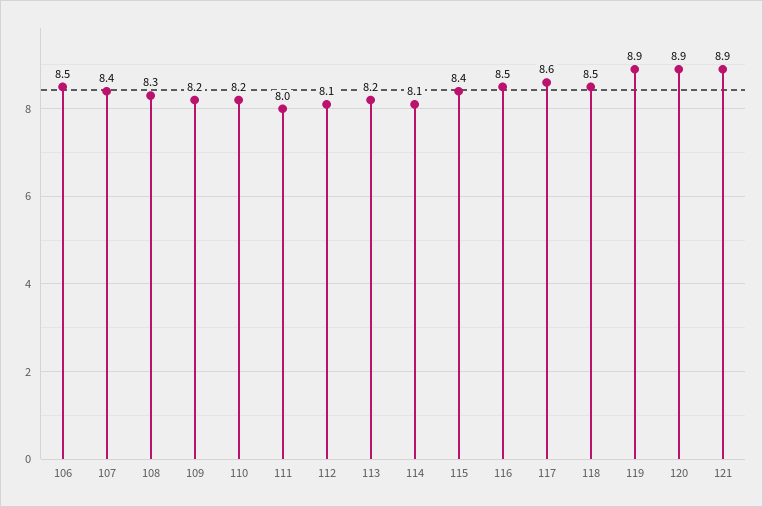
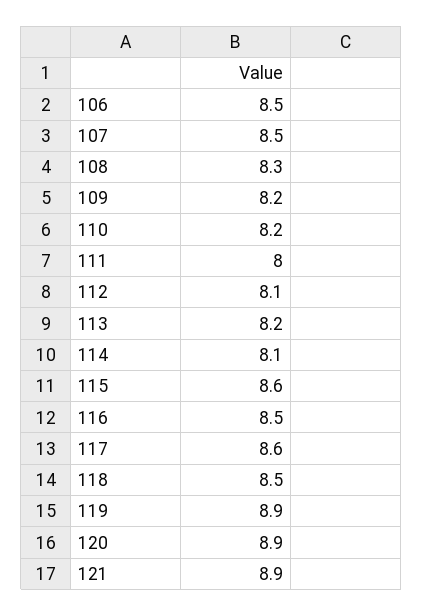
  {
    "106": 8.5,
-   "107": 8.4,
+   "107": 8.5,
    "108": 8.3,
    "109": 8.2,
    "110": 8.2,
    "111": 8,
    "112": 8.1,
    "113": 8.2,
    "114": 8.1,
-   "115": 8.4,
+   "115": 8.6,
    "116": 8.5,
    "117": 8.6,
    "118": 8.5,
    "119": 8.9,
    "120": 8.9,
    "121": 8.9
  }

